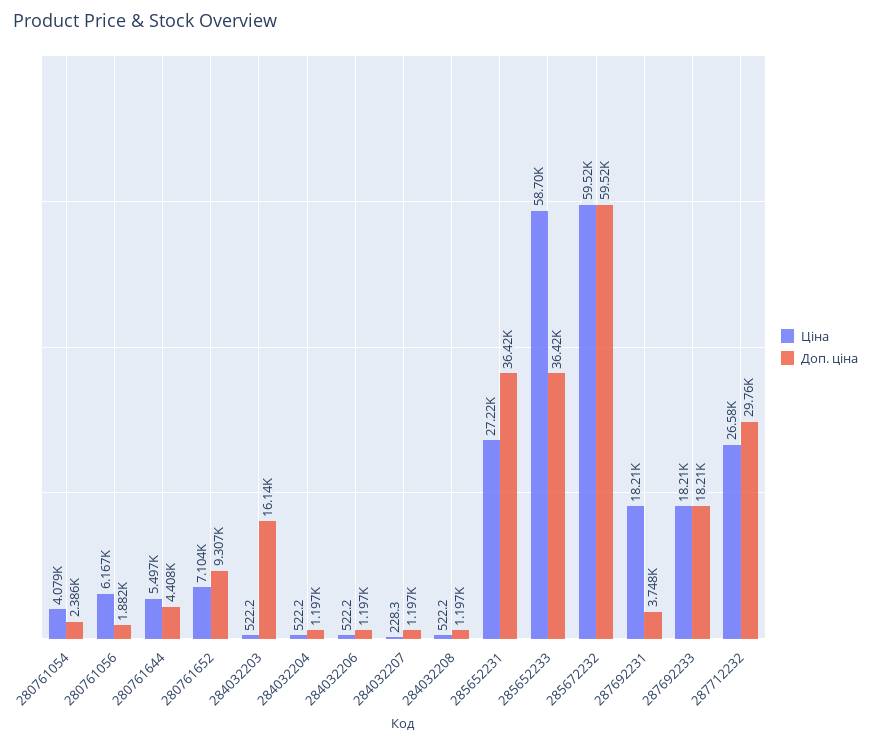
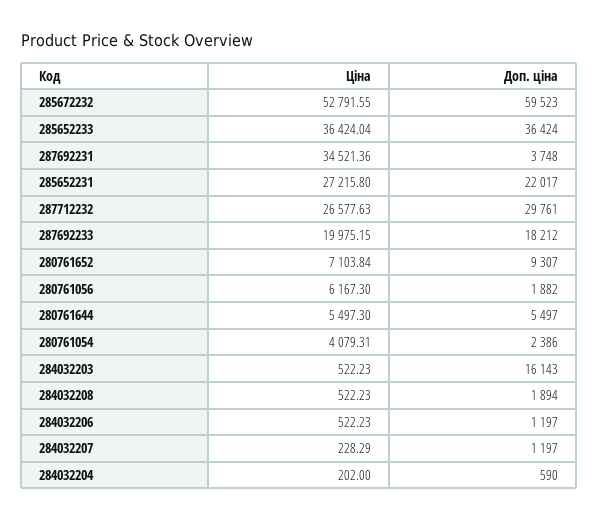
  {
    "Ціна": {
      "280761054": 4079.31,
      "280761056": 6167.3,
      "280761644": 5497.3,
      "280761652": 7103.84,
      "284032203": 522.23,
-     "284032204": 522.2,
+     "284032204": 202,
      "284032206": 522.23,
      "284032207": 228.29,
      "284032208": 522.23,
      "285652231": 27215.8,
-     "285652233": 58700,
+     "285652233": 36424.04,
-     "285672232": 59520,
+     "285672232": 52791.55,
-     "287692231": 18210,
+     "287692231": 34521.36,
-     "287692233": 18210,
+     "287692233": 19975.15,
      "287712232": 26577.63
    },
    "Доп. ціна": {
      "280761054": 2386,
      "280761056": 1882,
-     "280761644": 4408,
+     "280761644": 5497,
      "280761652": 9307,
      "284032203": 16143,
-     "284032204": 1197,
+     "284032204": 590,
      "284032206": 1197,
      "284032207": 1197,
-     "284032208": 1197,
+     "284032208": 1894,
-     "285652231": 36420,
+     "285652231": 22017,
      "285652233": 36424,
      "285672232": 59523,
      "287692231": 3748,
      "287692233": 18212,
      "287712232": 29761
    }
  }

